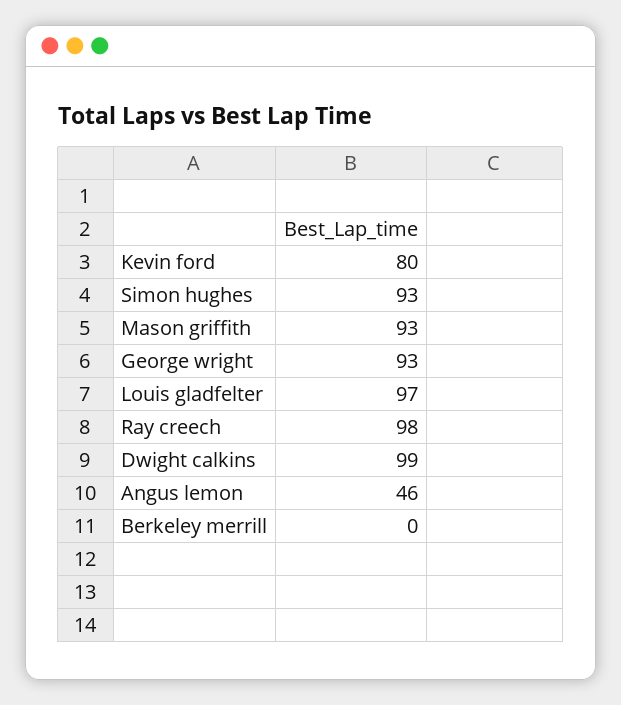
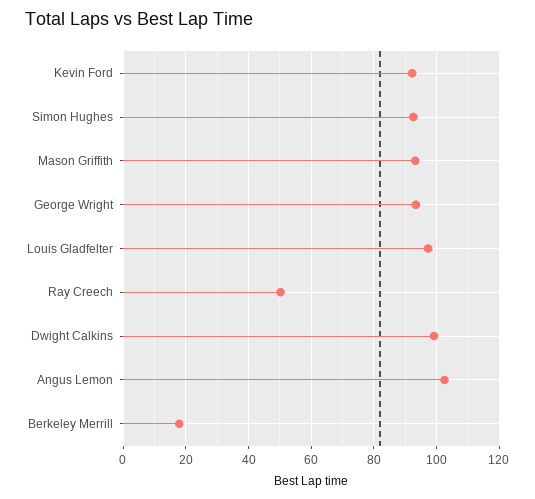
  {
-   "Kevin ford": 80,
+   "Kevin ford": 92,
    "Simon hughes": 93,
    "Mason griffith": 93,
    "George wright": 93,
    "Louis gladfelter": 97,
-   "Ray creech": 98,
+   "Ray creech": 50,
    "Dwight calkins": 99,
-   "Angus lemon": 46,
+   "Angus lemon": 102,
-   "Berkeley merrill": 0
+   "Berkeley merrill": 18
  }

